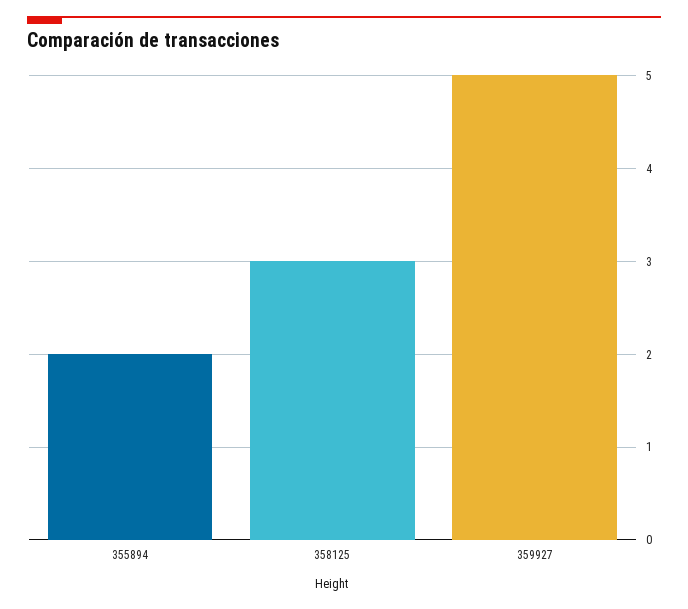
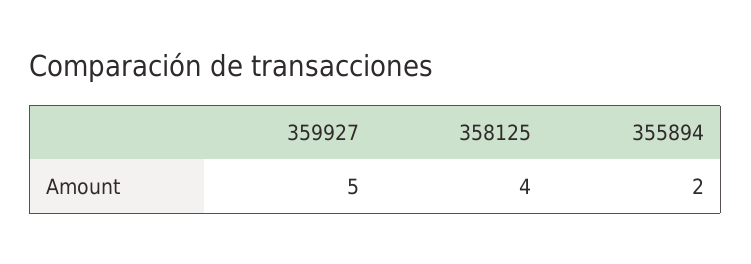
  {
    "355894": 2,
-   "358125": 3,
+   "358125": 4,
    "359927": 5
  }

